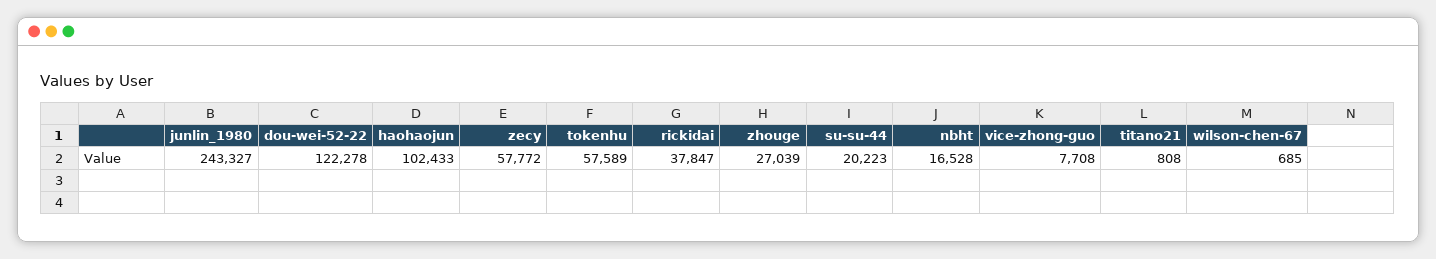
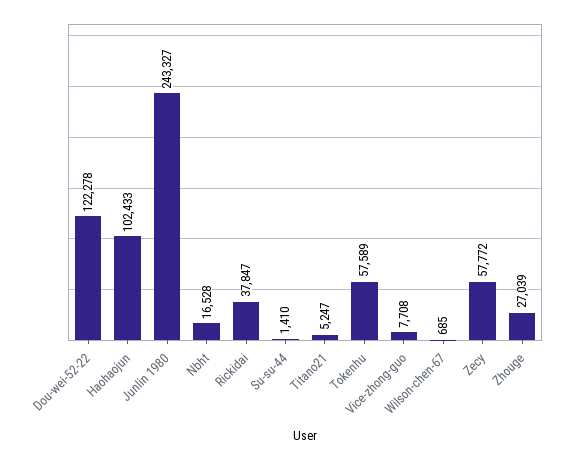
  {
    "junlin_1980": 243327,
    "dou-wei-52-22": 122278,
    "haohaojun": 102433,
    "zecy": 57772,
    "tokenhu": 57589,
    "rickidai": 37847,
    "zhouge": 27039,
-   "su-su-44": 20223,
+   "su-su-44": 1410,
    "nbht": 16528,
    "vice-zhong-guo": 7708,
-   "titano21": 808,
+   "titano21": 5247,
    "wilson-chen-67": 685
  }

